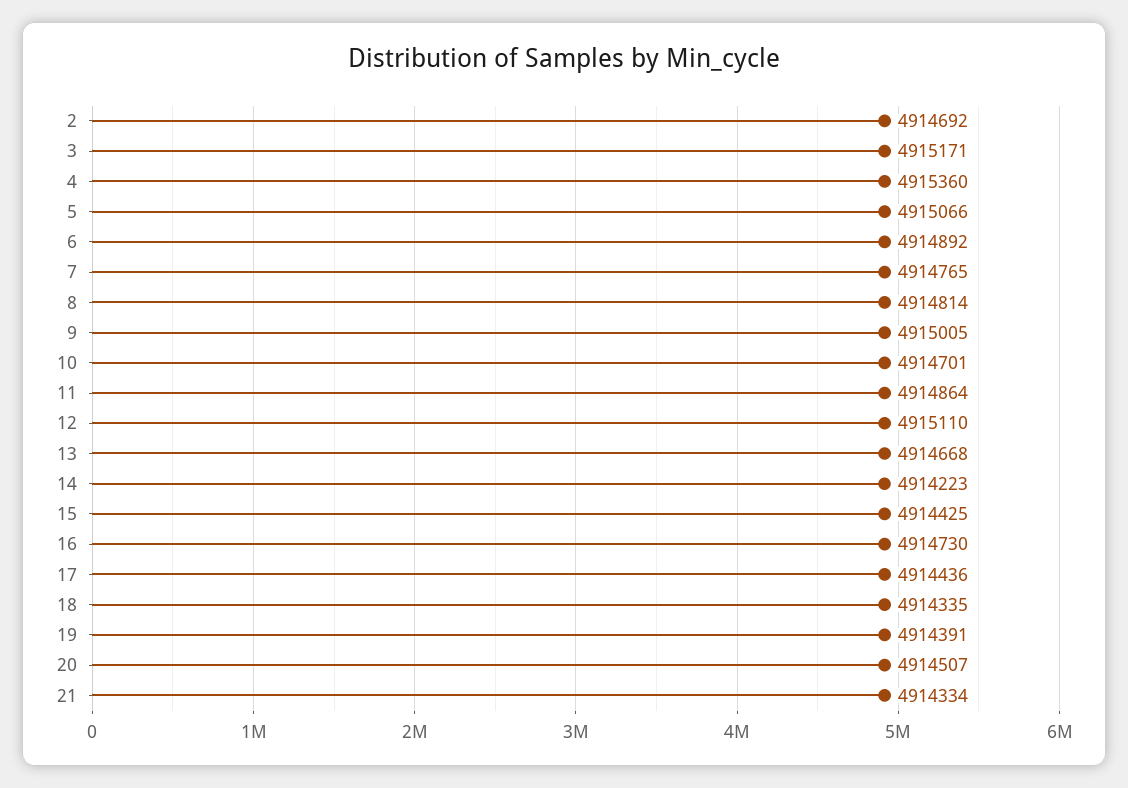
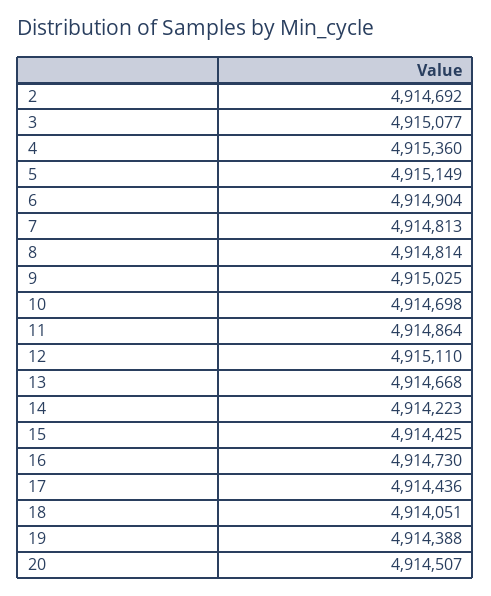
  {
    "2": 4914692,
-   "3": 4915171,
+   "3": 4915077,
    "4": 4915360,
-   "5": 4915066,
+   "5": 4915149,
-   "6": 4914892,
+   "6": 4914904,
-   "7": 4914765,
+   "7": 4914813,
    "8": 4914814,
-   "9": 4915005,
+   "9": 4915025,
-   "10": 4914701,
+   "10": 4914698,
    "11": 4914864,
    "12": 4915110,
    "13": 4914668,
    "14": 4914223,
    "15": 4914425,
    "16": 4914730,
    "17": 4914436,
-   "18": 4914335,
+   "18": 4914051,
-   "19": 4914391,
+   "19": 4914388,
-   "20": 4914507,
+   "20": 4914507
-   "21": 4914334
  }

